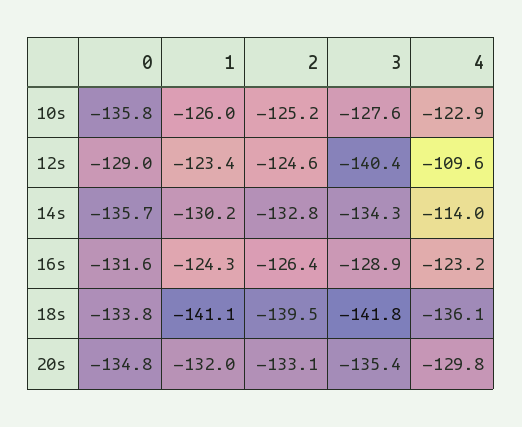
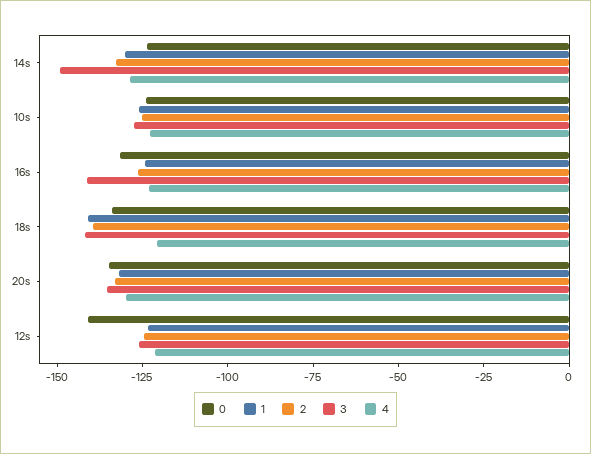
  {
    "0": {
-     "10s": -135.8,
+     "10s": -125,
-     "12s": -129,
+     "12s": -140,
-     "14s": -135.7,
+     "14s": -125,
      "16s": -131.6,
      "18s": -133.8,
      "20s": -134.8
    },
    "1": {
      "10s": -126,
      "12s": -123.4,
      "14s": -130.2,
      "16s": -124.3,
      "18s": -141.1,
      "20s": -132
    },
    "2": {
      "10s": -125.2,
      "12s": -124.6,
      "14s": -132.8,
      "16s": -126.4,
      "18s": -139.5,
      "20s": -133.1
    },
    "3": {
      "10s": -127.6,
-     "12s": -140.4,
+     "12s": -125,
-     "14s": -134.3,
+     "14s": -150,
-     "16s": -128.9,
+     "16s": -140,
      "18s": -141.8,
      "20s": -135.4
    },
    "4": {
      "10s": -122.9,
-     "12s": -109.6,
+     "12s": -120,
-     "14s": -114,
+     "14s": -130,
      "16s": -123.2,
-     "18s": -136.1,
+     "18s": -120,
      "20s": -129.8
    }
  }

